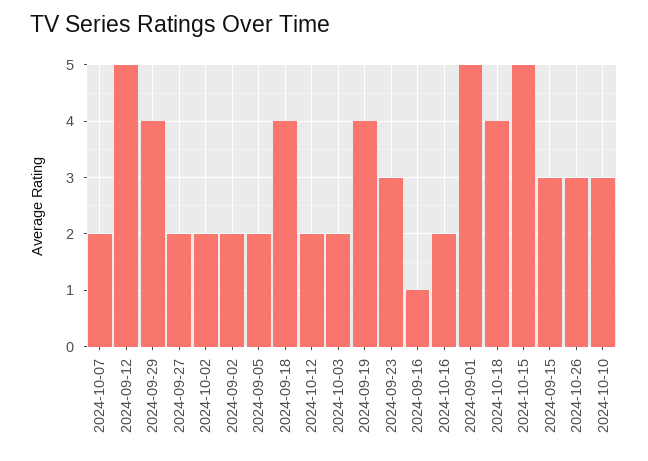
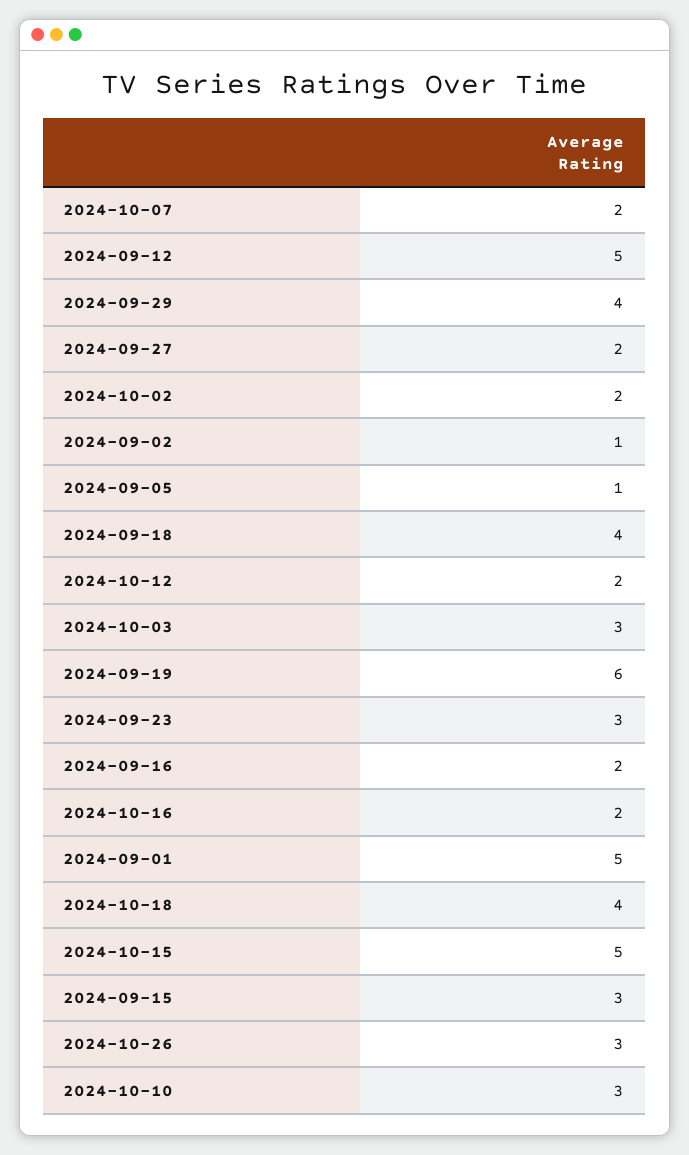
  {
    "2024-10-07": 2,
    "2024-09-12": 5,
    "2024-09-29": 4,
    "2024-09-27": 2,
    "2024-10-02": 2,
-   "2024-09-02": 2,
+   "2024-09-02": 1,
-   "2024-09-05": 2,
+   "2024-09-05": 1,
    "2024-09-18": 4,
    "2024-10-12": 2,
-   "2024-10-03": 2,
+   "2024-10-03": 3,
-   "2024-09-19": 4,
+   "2024-09-19": 6,
    "2024-09-23": 3,
-   "2024-09-16": 1,
+   "2024-09-16": 2,
    "2024-10-16": 2,
    "2024-09-01": 5,
    "2024-10-18": 4,
    "2024-10-15": 5,
    "2024-09-15": 3,
    "2024-10-26": 3,
    "2024-10-10": 3
  }

